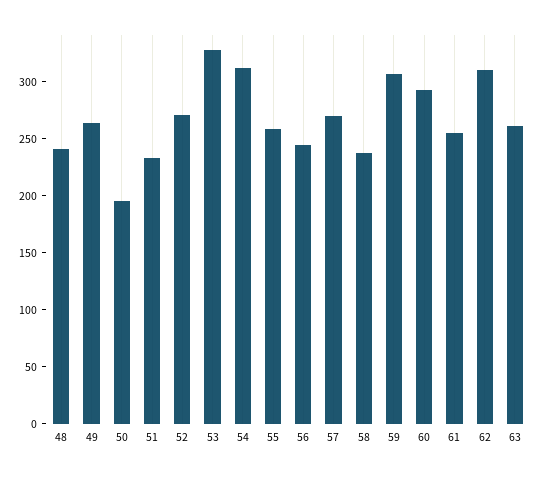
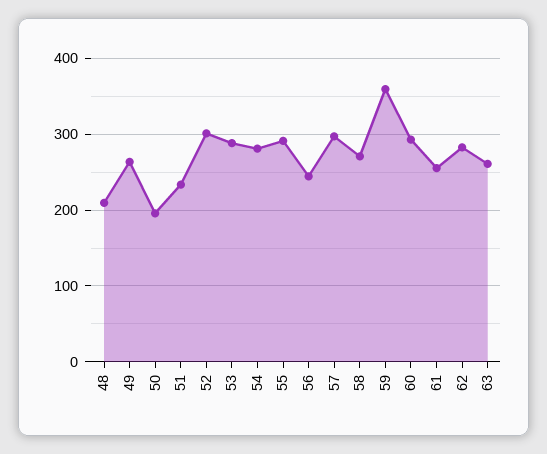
  {
-   "48": 240,
+   "48": 210,
    "49": 260,
    "50": 200,
    "51": 230,
-   "52": 270,
+   "52": 300,
-   "53": 330,
+   "53": 290,
-   "54": 310,
+   "54": 280,
-   "55": 260,
+   "55": 290,
    "56": 240,
-   "57": 270,
+   "57": 300,
-   "58": 240,
+   "58": 270,
-   "59": 310,
+   "59": 360,
    "60": 290,
    "61": 260,
-   "62": 310,
+   "62": 280,
    "63": 260
  }

